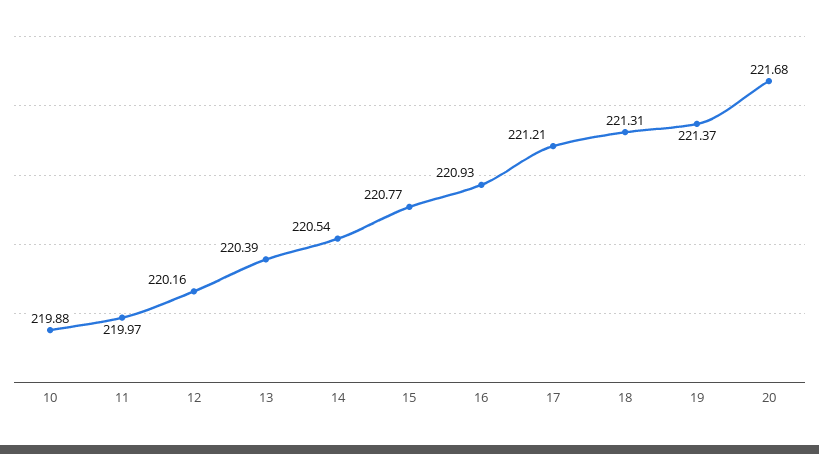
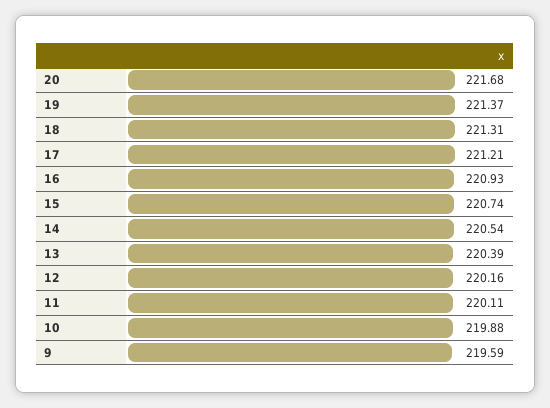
  {
    "10": 219.88,
-   "11": 219.97,
+   "11": 220.11,
    "12": 220.16,
    "13": 220.39,
    "14": 220.54,
-   "15": 220.77,
+   "15": 220.74,
    "16": 220.93,
    "17": 221.21,
    "18": 221.31,
    "19": 221.37,
-   "20": 221.68
+   "20": 221.68,
+   "9": 219.59
  }

